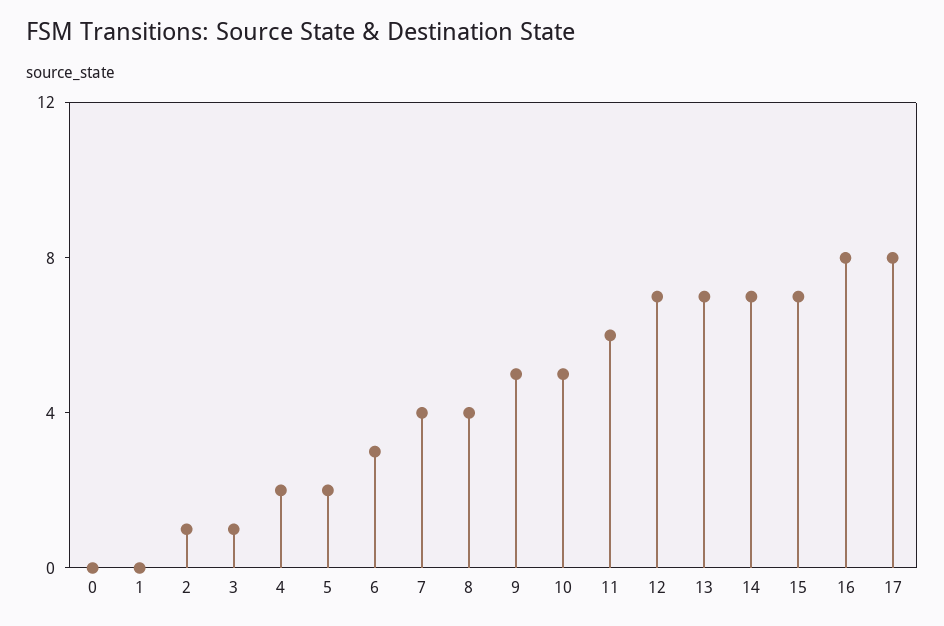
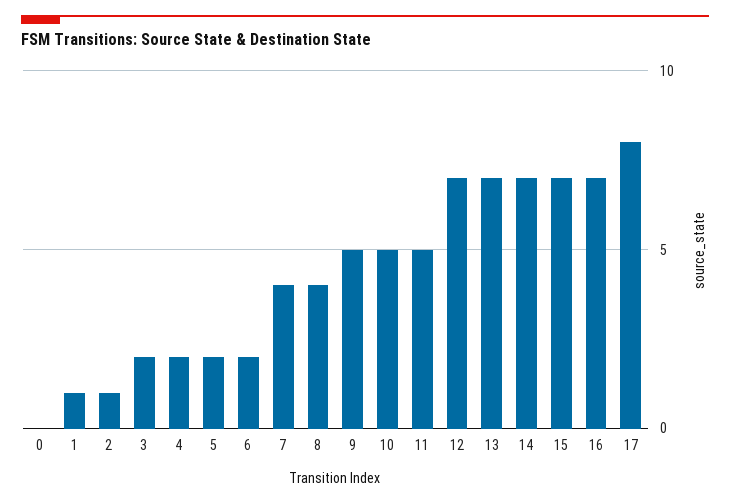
  {
    "0": 0,
-   "1": 0,
+   "1": 1,
    "2": 1,
-   "3": 1,
+   "3": 2,
    "4": 2,
    "5": 2,
-   "6": 3,
+   "6": 2,
    "7": 4,
    "8": 4,
    "9": 5,
    "10": 5,
-   "11": 6,
+   "11": 5,
    "12": 7,
    "13": 7,
    "14": 7,
    "15": 7,
-   "16": 8,
+   "16": 7,
    "17": 8
  }

